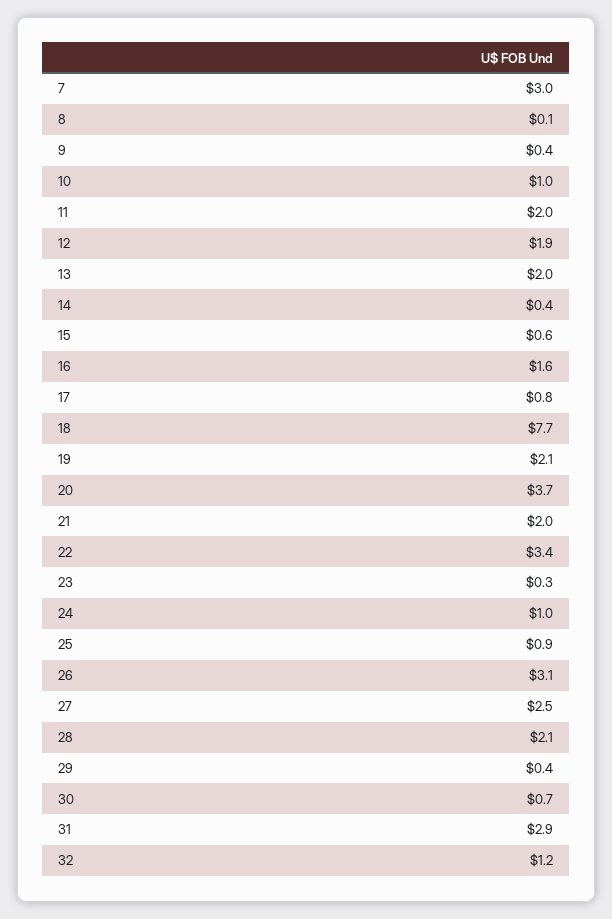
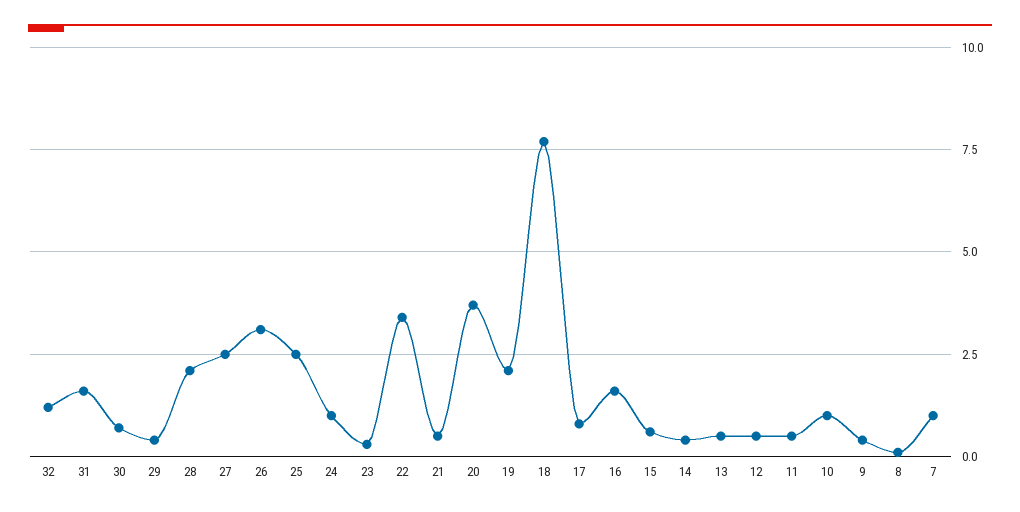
  {
-   "7": 3,
+   "7": 1,
    "8": 0.1,
    "9": 0.4,
    "10": 1,
-   "11": 2,
+   "11": 0.5,
-   "12": 1.9,
+   "12": 0.5,
-   "13": 2,
+   "13": 0.5,
    "14": 0.4,
    "15": 0.6,
    "16": 1.6,
    "17": 0.8,
    "18": 7.7,
    "19": 2.1,
    "20": 3.7,
-   "21": 2,
+   "21": 0.5,
    "22": 3.4,
    "23": 0.3,
    "24": 1,
-   "25": 0.9,
+   "25": 2.5,
    "26": 3.1,
    "27": 2.5,
    "28": 2.1,
    "29": 0.4,
    "30": 0.7,
-   "31": 2.9,
+   "31": 1.5,
    "32": 1.2
  }

